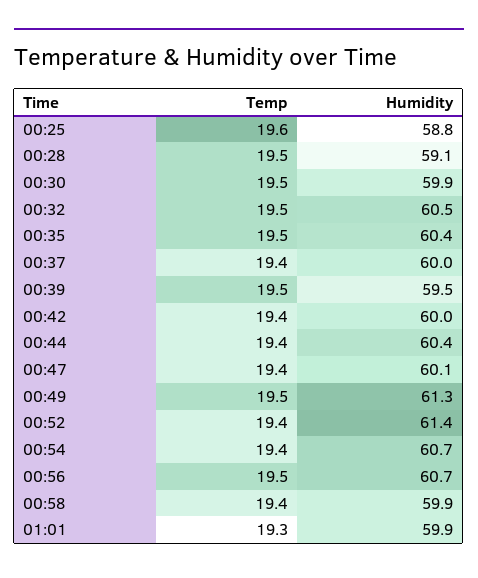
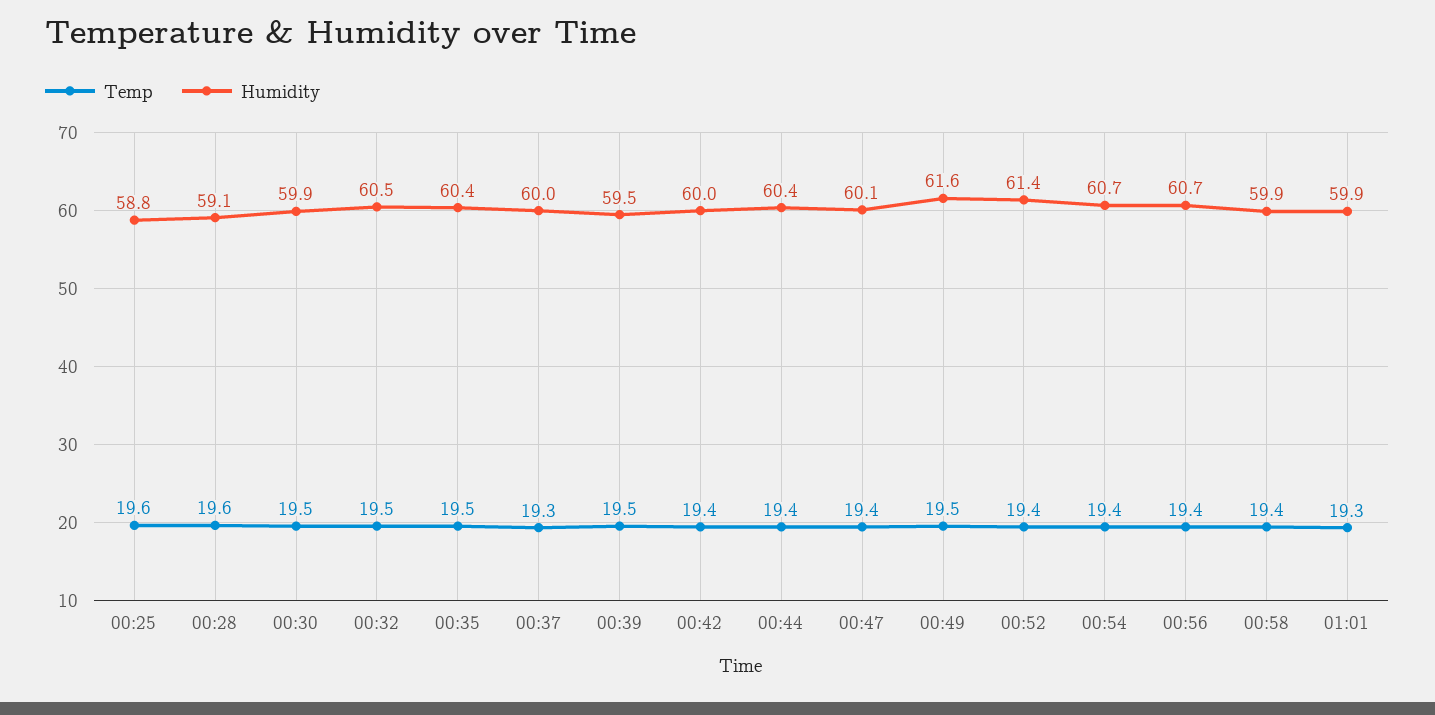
  {
    "Temp": {
      "00:25": 19.6,
-     "00:28": 19.5,
+     "00:28": 19.6,
      "00:30": 19.5,
      "00:32": 19.5,
      "00:35": 19.5,
-     "00:37": 19.4,
+     "00:37": 19.3,
      "00:39": 19.5,
      "00:42": 19.4,
      "00:44": 19.4,
      "00:47": 19.4,
      "00:49": 19.5,
      "00:52": 19.4,
      "00:54": 19.4,
-     "00:56": 19.5,
+     "00:56": 19.4,
      "00:58": 19.4,
      "01:01": 19.3
    },
    "Humidity": {
      "00:25": 58.8,
      "00:28": 59.1,
      "00:30": 59.9,
      "00:32": 60.5,
      "00:35": 60.4,
      "00:37": 60,
      "00:39": 59.5,
      "00:42": 60,
      "00:44": 60.4,
      "00:47": 60.1,
-     "00:49": 61.3,
+     "00:49": 61.6,
      "00:52": 61.4,
      "00:54": 60.7,
      "00:56": 60.7,
      "00:58": 59.9,
      "01:01": 59.9
    }
  }

